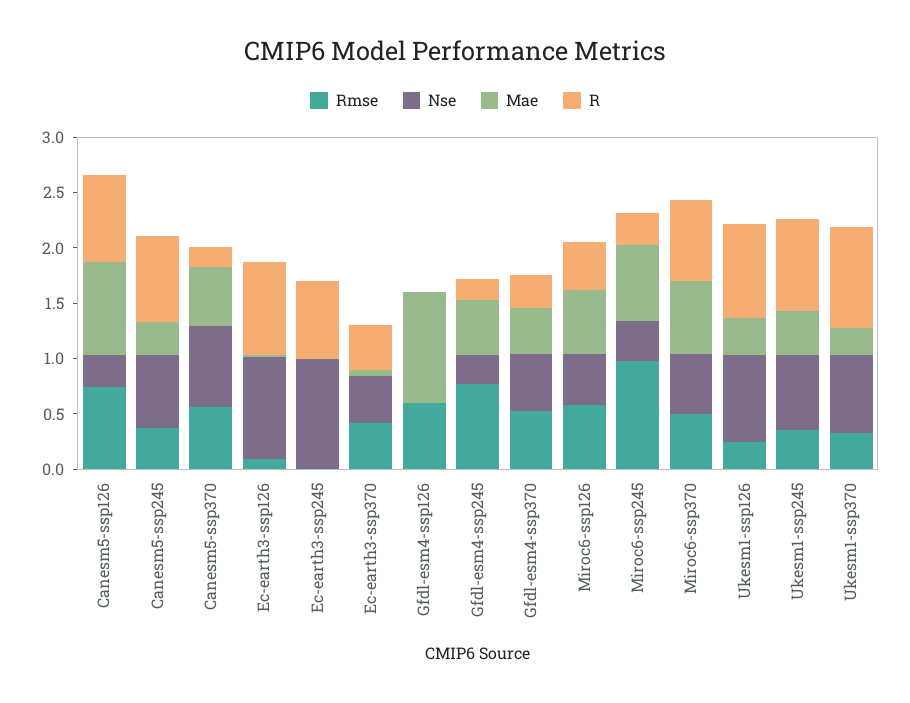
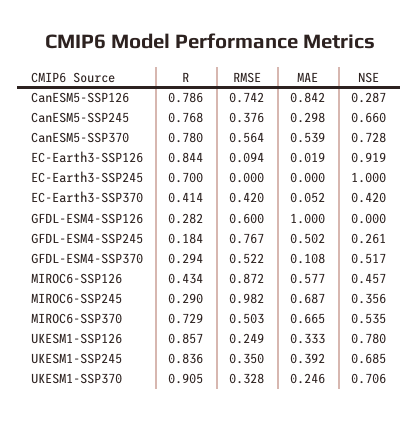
  {
    "Rmse": {
      "Canesm5-ssp126": 0.742,
      "Canesm5-ssp245": 0.376,
      "Canesm5-ssp370": 0.564,
      "Ec-earth3-ssp126": 0.094,
      "Ec-earth3-ssp245": 0,
      "Ec-earth3-ssp370": 0.42,
      "Gfdl-esm4-ssp126": 0.6,
      "Gfdl-esm4-ssp245": 0.767,
      "Gfdl-esm4-ssp370": 0.522,
-     "Miroc6-ssp126": 0.6,
+     "Miroc6-ssp126": 0.872,
      "Miroc6-ssp245": 0.982,
      "Miroc6-ssp370": 0.503,
      "Ukesm1-ssp126": 0.249,
      "Ukesm1-ssp245": 0.35,
      "Ukesm1-ssp370": 0.328
    },
    "Nse": {
      "Canesm5-ssp126": 0.287,
      "Canesm5-ssp245": 0.66,
      "Canesm5-ssp370": 0.728,
      "Ec-earth3-ssp126": 0.919,
      "Ec-earth3-ssp245": 1,
      "Ec-earth3-ssp370": 0.42,
      "Gfdl-esm4-ssp126": 0,
      "Gfdl-esm4-ssp245": 0.261,
      "Gfdl-esm4-ssp370": 0.517,
      "Miroc6-ssp126": 0.457,
      "Miroc6-ssp245": 0.356,
      "Miroc6-ssp370": 0.535,
      "Ukesm1-ssp126": 0.78,
      "Ukesm1-ssp245": 0.685,
      "Ukesm1-ssp370": 0.706
    },
    "Mae": {
      "Canesm5-ssp126": 0.842,
      "Canesm5-ssp245": 0.298,
      "Canesm5-ssp370": 0.539,
      "Ec-earth3-ssp126": 0.019,
      "Ec-earth3-ssp245": 0,
      "Ec-earth3-ssp370": 0.052,
      "Gfdl-esm4-ssp126": 1,
      "Gfdl-esm4-ssp245": 0.502,
-     "Gfdl-esm4-ssp370": 0.4,
+     "Gfdl-esm4-ssp370": 0.108,
      "Miroc6-ssp126": 0.577,
      "Miroc6-ssp245": 0.687,
      "Miroc6-ssp370": 0.665,
      "Ukesm1-ssp126": 0.333,
      "Ukesm1-ssp245": 0.392,
      "Ukesm1-ssp370": 0.246
    },
    "R": {
      "Canesm5-ssp126": 0.786,
      "Canesm5-ssp245": 0.768,
-     "Canesm5-ssp370": 0.2,
+     "Canesm5-ssp370": 0.78,
      "Ec-earth3-ssp126": 0.844,
      "Ec-earth3-ssp245": 0.7,
      "Ec-earth3-ssp370": 0.414,
-     "Gfdl-esm4-ssp126": 0,
+     "Gfdl-esm4-ssp126": 0.282,
      "Gfdl-esm4-ssp245": 0.184,
      "Gfdl-esm4-ssp370": 0.294,
      "Miroc6-ssp126": 0.434,
      "Miroc6-ssp245": 0.29,
      "Miroc6-ssp370": 0.729,
      "Ukesm1-ssp126": 0.857,
      "Ukesm1-ssp245": 0.836,
      "Ukesm1-ssp370": 0.905
    }
  }

